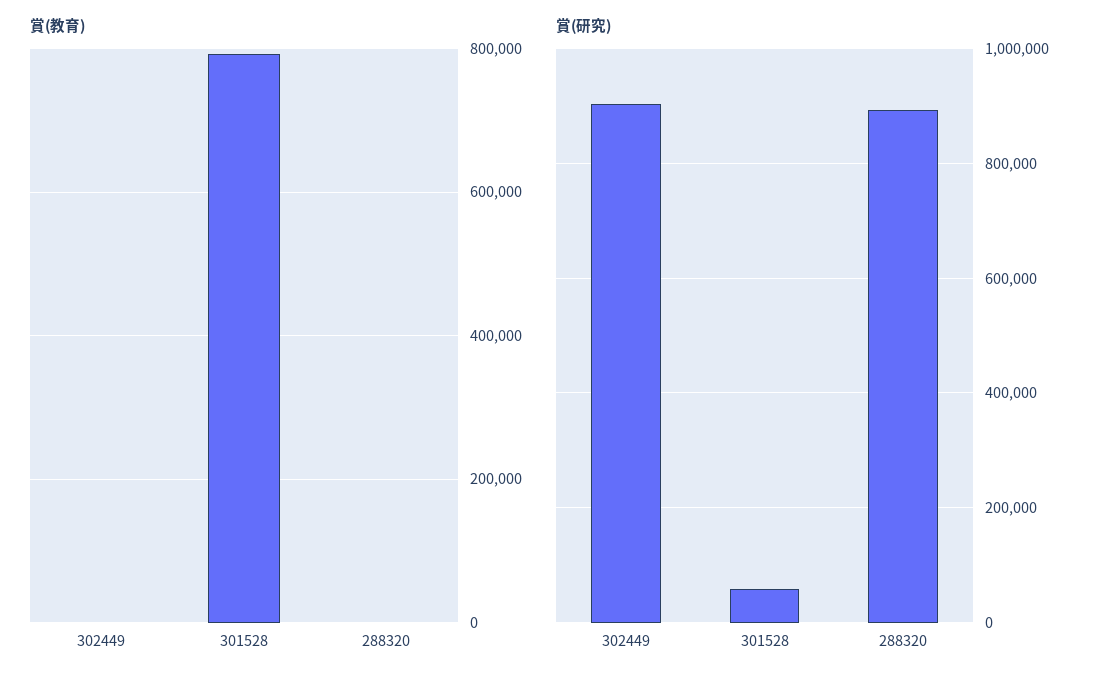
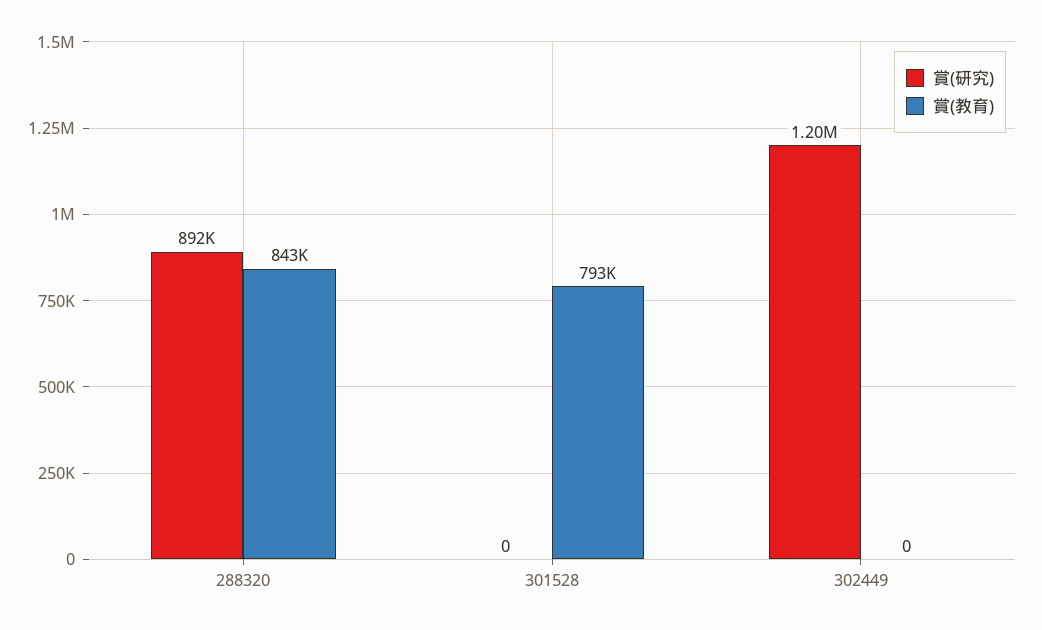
  {
    "賞(教育)": {
      "302449": 0,
      "301528": 793000,
-     "288320": 0
+     "288320": 843000
    },
    "賞(研究)": {
-     "302449": 900000,
+     "302449": 1200000,
-     "301528": 60000,
+     "301528": 0,
      "288320": 892000
    }
  }

